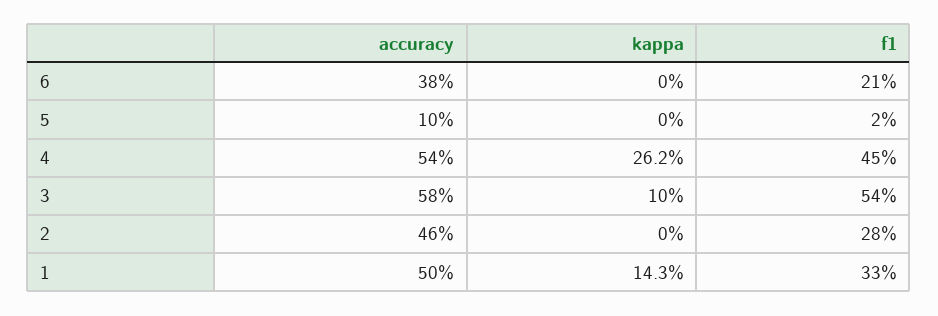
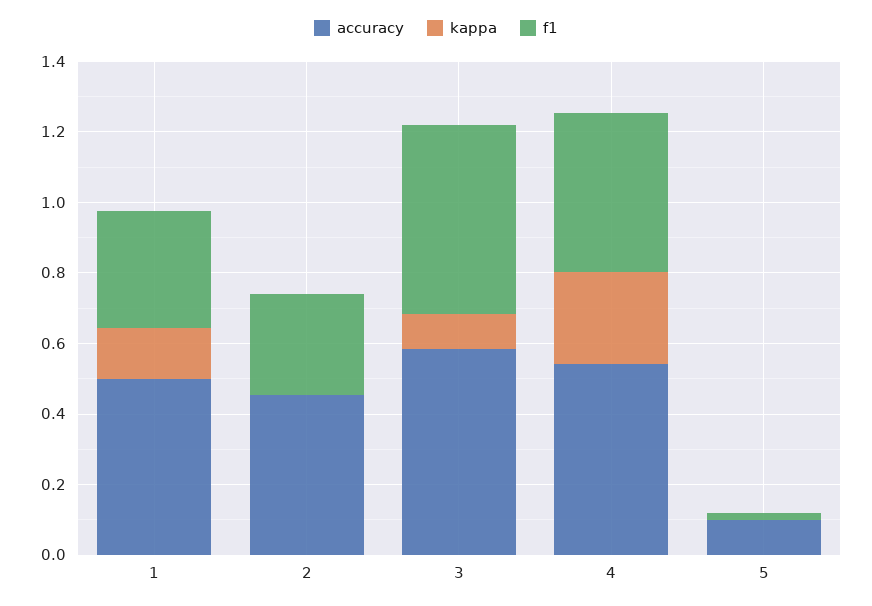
  {
    "accuracy": {
-     "6": 0.38,
      "5": 0.1,
      "4": 0.54,
      "3": 0.58,
      "2": 0.46,
      "1": 0.5
    },
    "kappa": {
-     "6": 0,
      "5": 0,
      "4": 0.262,
      "3": 0.1,
      "2": 0,
      "1": 0.143
    },
    "f1": {
-     "6": 0.21,
      "5": 0.02,
      "4": 0.45,
      "3": 0.54,
      "2": 0.28,
      "1": 0.33
    }
  }

